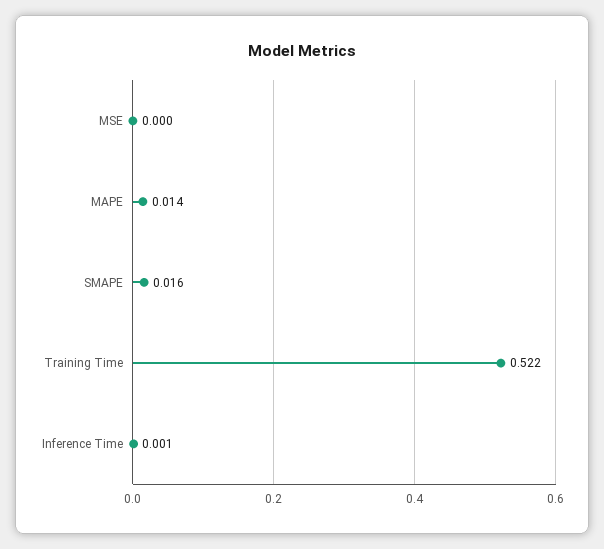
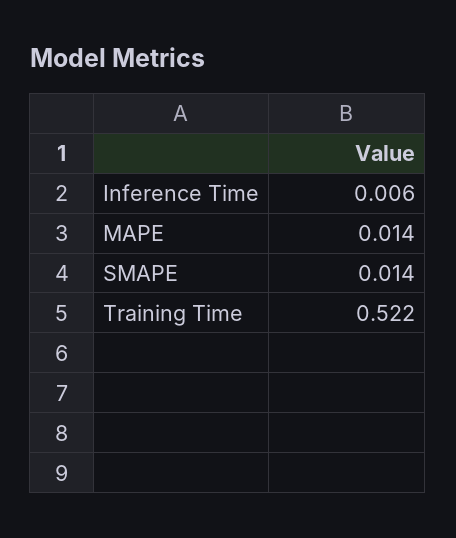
  {
-   "MSE": 0,
    "MAPE": 0.014,
-   "SMAPE": 0.016,
+   "SMAPE": 0.014,
    "Training Time": 0.522,
-   "Inference Time": 0.001
+   "Inference Time": 0.006
  }

